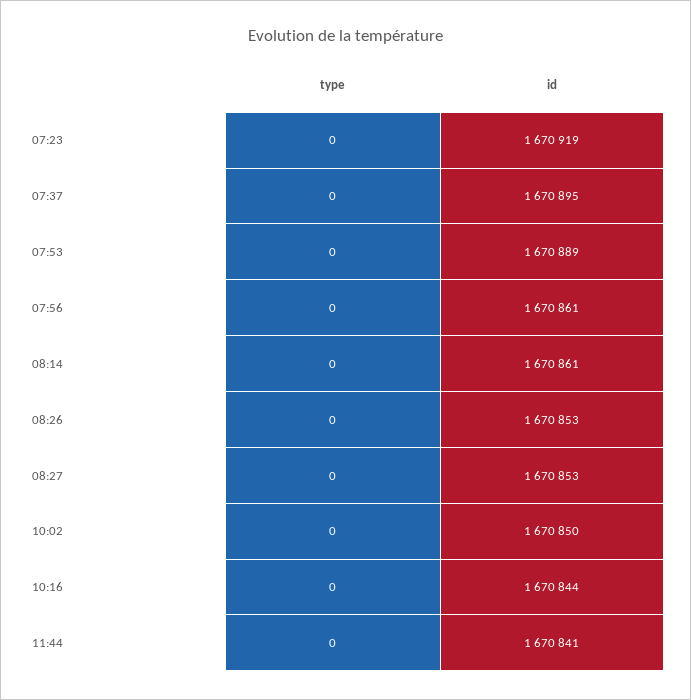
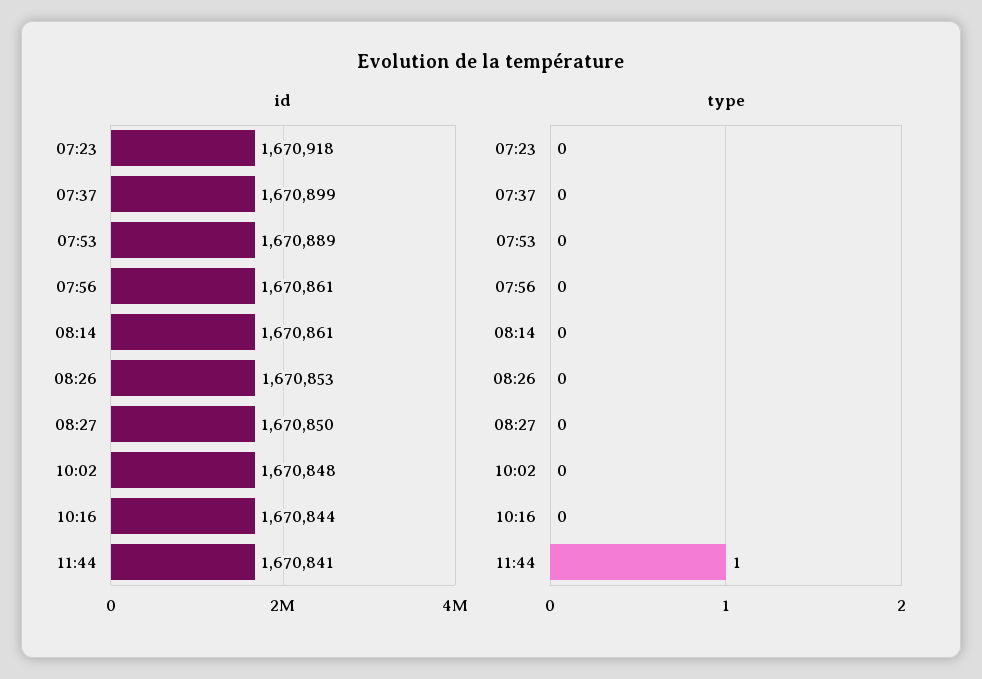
  {
    "type": {
      "07:23": 0,
      "07:37": 0,
      "07:53": 0,
      "07:56": 0,
      "08:14": 0,
      "08:26": 0,
      "08:27": 0,
      "10:02": 0,
      "10:16": 0,
-     "11:44": 0
+     "11:44": 1
    },
    "id": {
-     "07:23": 1670919,
+     "07:23": 1670918,
-     "07:37": 1670895,
+     "07:37": 1670899,
      "07:53": 1670889,
      "07:56": 1670861,
      "08:14": 1670861,
      "08:26": 1670853,
-     "08:27": 1670853,
+     "08:27": 1670850,
-     "10:02": 1670850,
+     "10:02": 1670848,
      "10:16": 1670844,
      "11:44": 1670841
    }
  }

